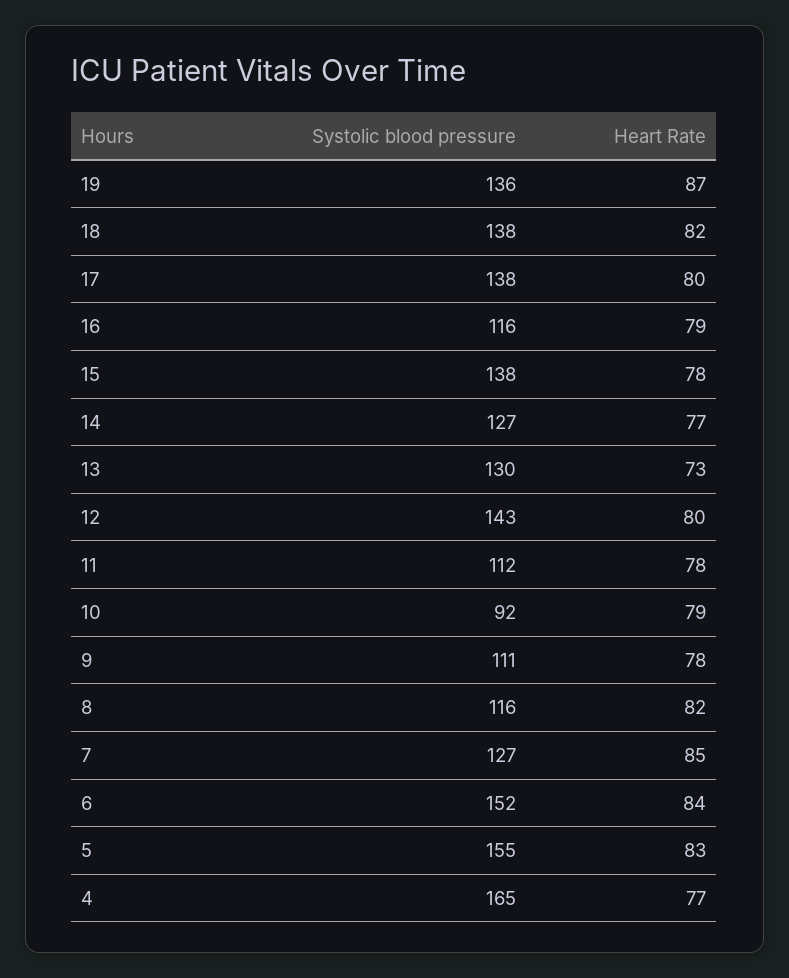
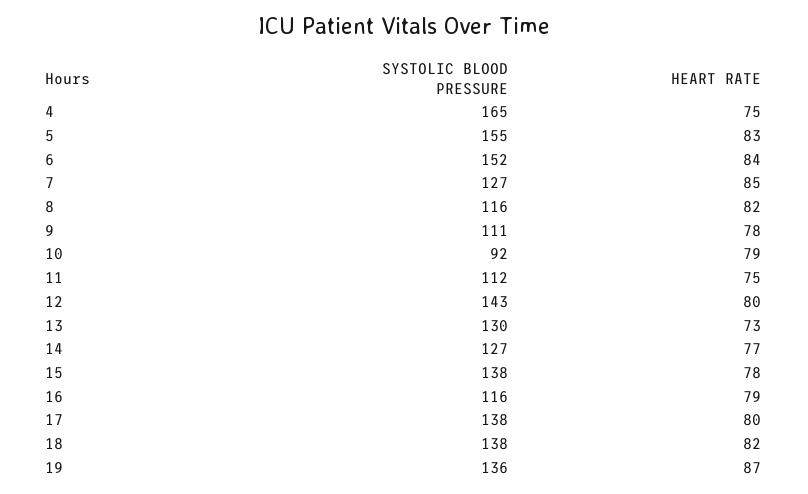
  {
    "Systolic blood pressure": {
      "19": 136,
      "18": 138,
      "17": 138,
      "16": 116,
      "15": 138,
      "14": 127,
      "13": 130,
      "12": 143,
      "11": 112,
      "10": 92,
      "9": 111,
      "8": 116,
      "7": 127,
      "6": 152,
      "5": 155,
      "4": 165
    },
    "Heart Rate": {
      "19": 87,
      "18": 82,
      "17": 80,
      "16": 79,
      "15": 78,
      "14": 77,
      "13": 73,
      "12": 80,
-     "11": 78,
+     "11": 75,
      "10": 79,
      "9": 78,
      "8": 82,
      "7": 85,
      "6": 84,
      "5": 83,
-     "4": 77
+     "4": 75
    }
  }

